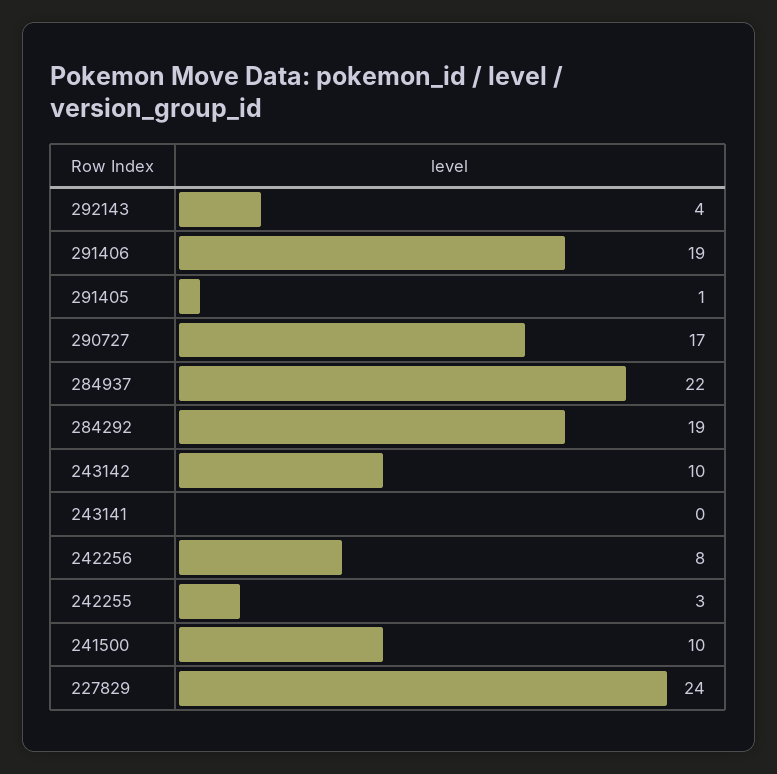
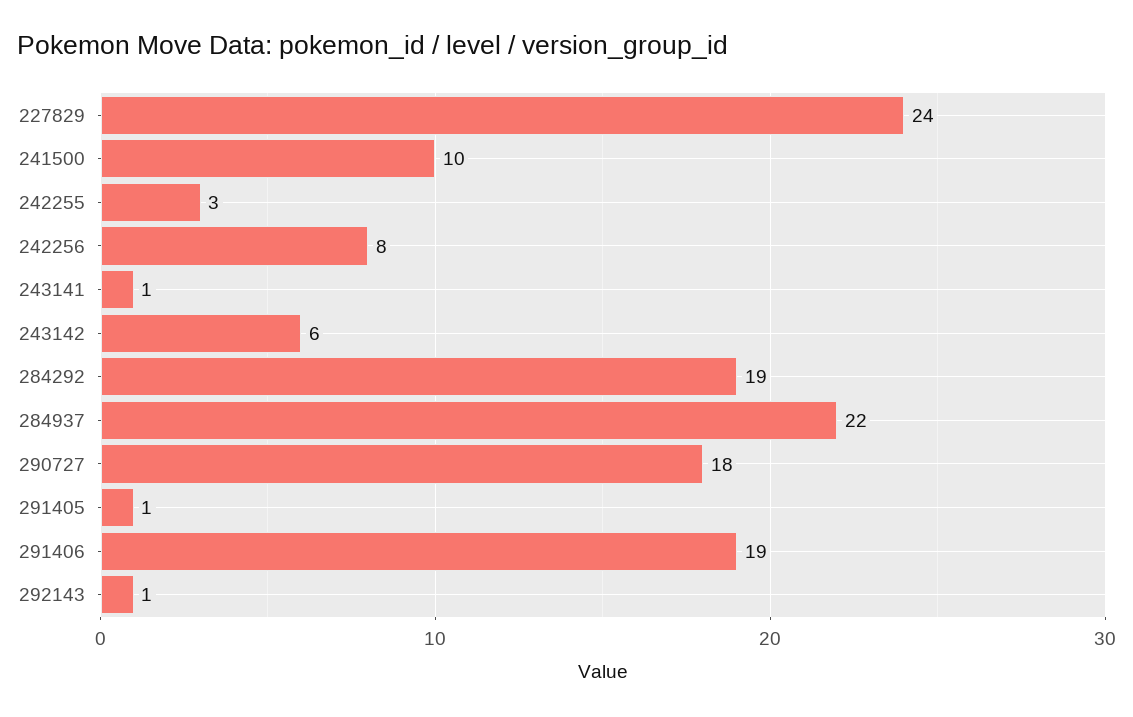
  {
-   "292143": 4,
+   "292143": 1,
    "291406": 19,
    "291405": 1,
-   "290727": 17,
+   "290727": 18,
    "284937": 22,
    "284292": 19,
-   "243142": 10,
+   "243142": 6,
-   "243141": 0,
+   "243141": 1,
    "242256": 8,
    "242255": 3,
    "241500": 10,
    "227829": 24
  }

